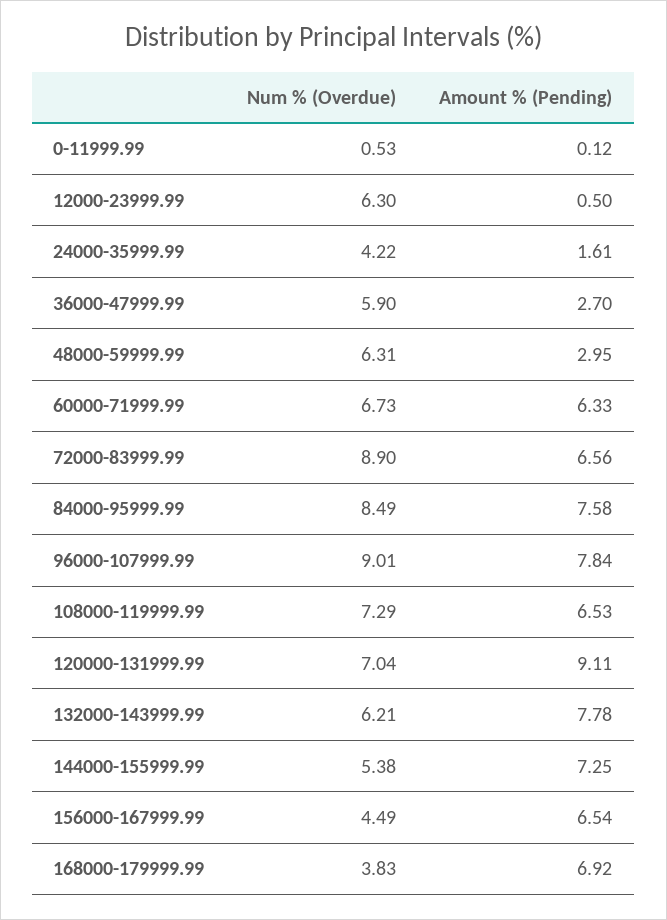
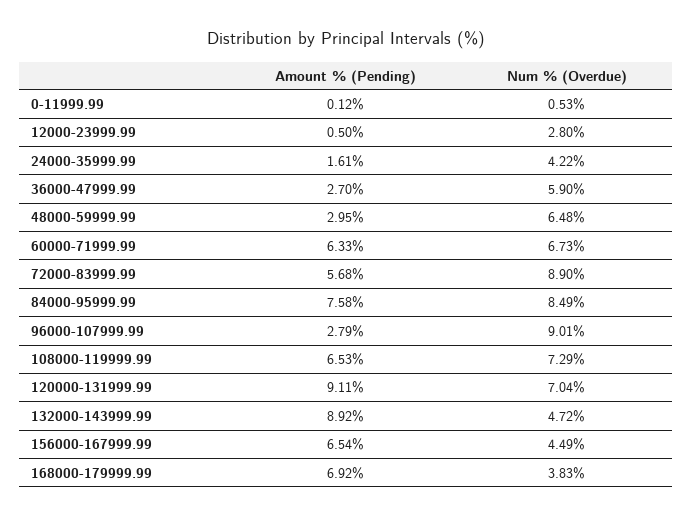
  {
    "Num % (Overdue)": {
      "0-11999.99": 0.53,
-     "12000-23999.99": 6.3,
+     "12000-23999.99": 2.8,
      "24000-35999.99": 4.22,
      "36000-47999.99": 5.9,
-     "48000-59999.99": 6.31,
+     "48000-59999.99": 6.48,
      "60000-71999.99": 6.73,
      "72000-83999.99": 8.9,
      "84000-95999.99": 8.49,
      "96000-107999.99": 9.01,
      "108000-119999.99": 7.29,
      "120000-131999.99": 7.04,
-     "132000-143999.99": 6.21,
+     "132000-143999.99": 4.72,
-     "144000-155999.99": 5.38,
      "156000-167999.99": 4.49,
      "168000-179999.99": 3.83
    },
    "Amount % (Pending)": {
      "0-11999.99": 0.12,
      "12000-23999.99": 0.5,
      "24000-35999.99": 1.61,
      "36000-47999.99": 2.7,
      "48000-59999.99": 2.95,
      "60000-71999.99": 6.33,
-     "72000-83999.99": 6.56,
+     "72000-83999.99": 5.68,
      "84000-95999.99": 7.58,
-     "96000-107999.99": 7.84,
+     "96000-107999.99": 2.79,
      "108000-119999.99": 6.53,
      "120000-131999.99": 9.11,
-     "132000-143999.99": 7.78,
+     "132000-143999.99": 8.92,
-     "144000-155999.99": 7.25,
      "156000-167999.99": 6.54,
      "168000-179999.99": 6.92
    }
  }

